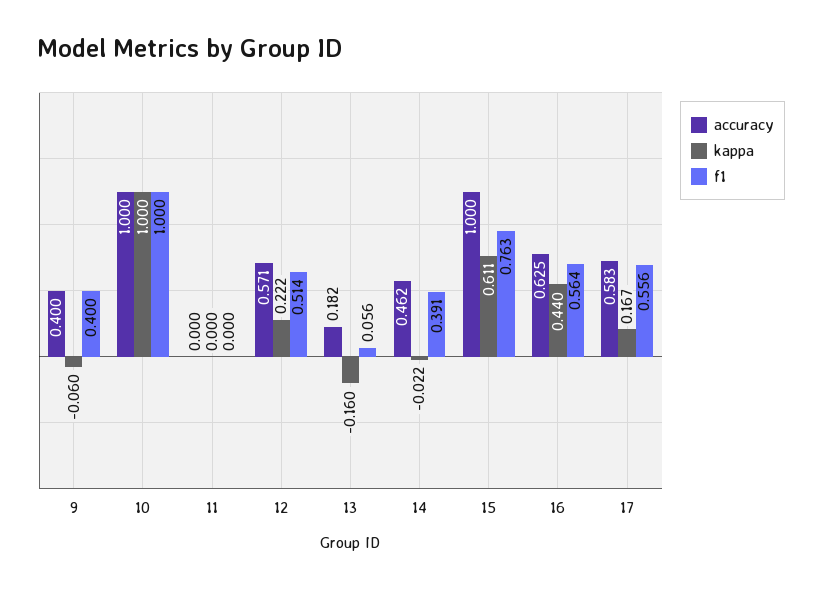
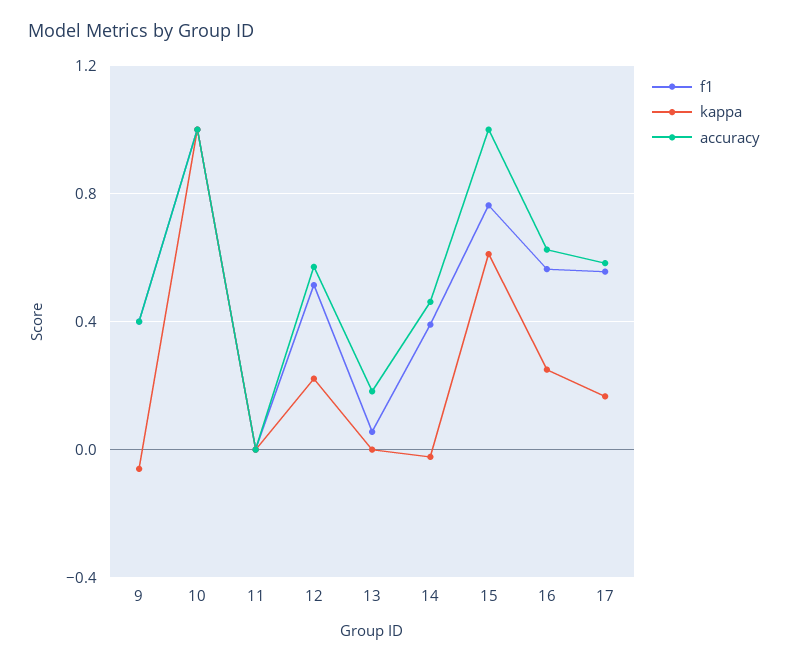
  {
    "accuracy": {
      "9": 0.4,
      "10": 1,
      "11": 0,
      "12": 0.571,
      "13": 0.182,
      "14": 0.462,
      "15": 1,
      "16": 0.625,
      "17": 0.583
    },
    "kappa": {
      "9": -0.06,
      "10": 1,
      "11": 0,
      "12": 0.222,
-     "13": -0.16,
+     "13": 0,
      "14": -0.022,
      "15": 0.611,
-     "16": 0.44,
+     "16": 0.25,
      "17": 0.167
    },
    "f1": {
      "9": 0.4,
      "10": 1,
      "11": 0,
      "12": 0.514,
      "13": 0.056,
      "14": 0.391,
      "15": 0.763,
      "16": 0.564,
      "17": 0.556
    }
  }

